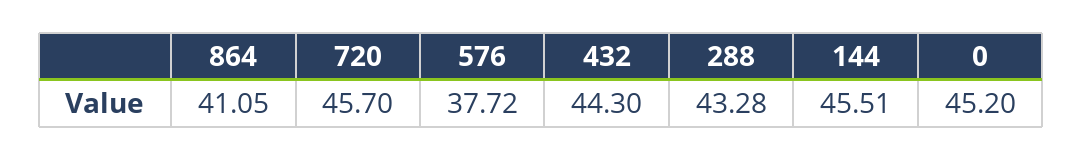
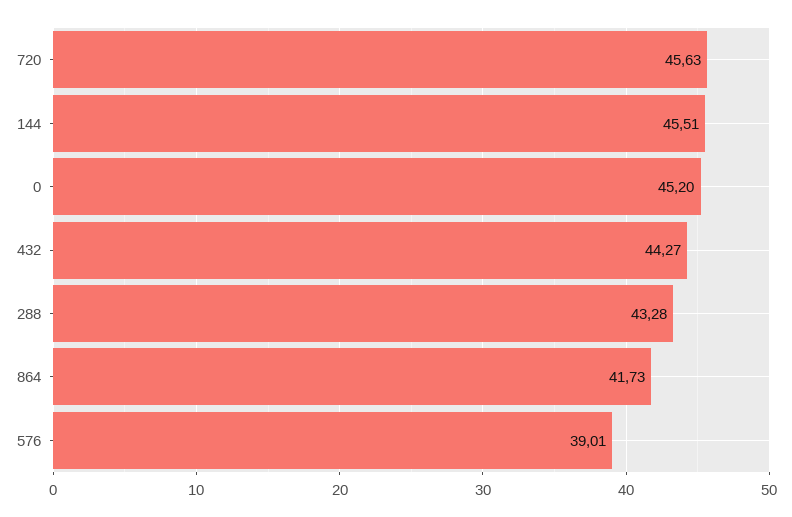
  {
-   "864": 41.05,
+   "864": 41.73,
-   "720": 45.7,
+   "720": 45.63,
-   "576": 37.72,
+   "576": 39.01,
-   "432": 44.3,
+   "432": 44.27,
    "288": 43.28,
    "144": 45.51,
    "0": 45.2
  }

